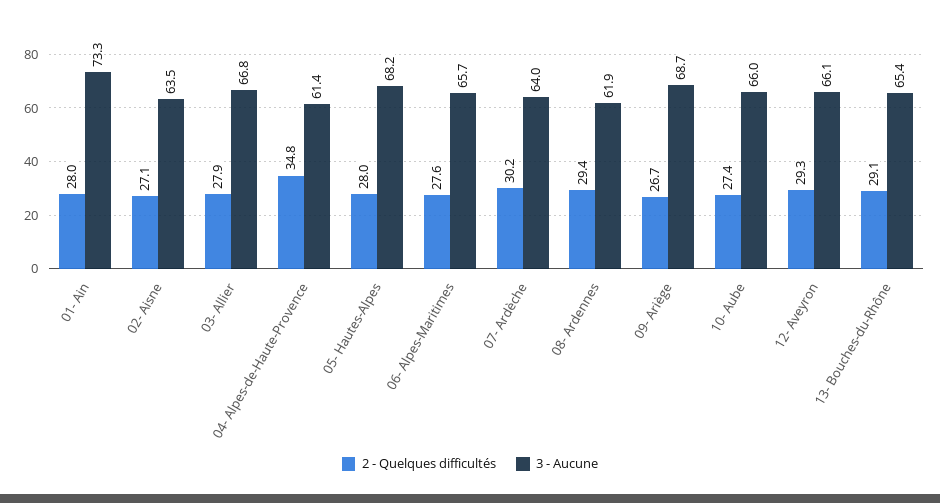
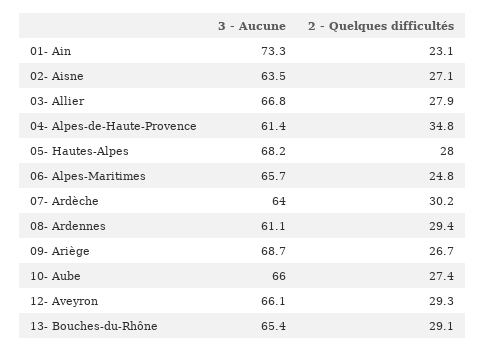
  {
    "2 - Quelques difficultés": {
-     "01- Ain": 28,
+     "01- Ain": 23.1,
      "02- Aisne": 27.1,
      "03- Allier": 27.9,
      "04- Alpes-de-Haute-Provence": 34.8,
      "05- Hautes-Alpes": 28,
-     "06- Alpes-Maritimes": 27.6,
+     "06- Alpes-Maritimes": 24.8,
      "07- Ardèche": 30.2,
      "08- Ardennes": 29.4,
      "09- Ariège": 26.7,
      "10- Aube": 27.4,
      "12- Aveyron": 29.3,
      "13- Bouches-du-Rhône": 29.1
    },
    "3 - Aucune": {
      "01- Ain": 73.3,
      "02- Aisne": 63.5,
      "03- Allier": 66.8,
      "04- Alpes-de-Haute-Provence": 61.4,
      "05- Hautes-Alpes": 68.2,
      "06- Alpes-Maritimes": 65.7,
      "07- Ardèche": 64,
-     "08- Ardennes": 61.9,
+     "08- Ardennes": 61.1,
      "09- Ariège": 68.7,
      "10- Aube": 66,
      "12- Aveyron": 66.1,
      "13- Bouches-du-Rhône": 65.4
    }
  }

